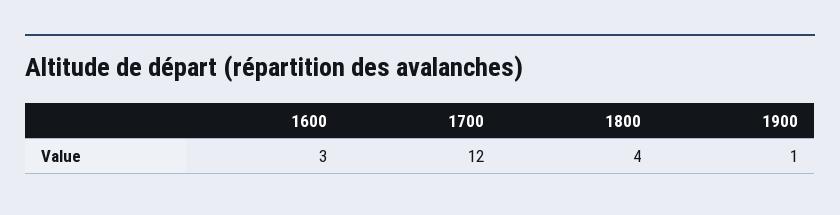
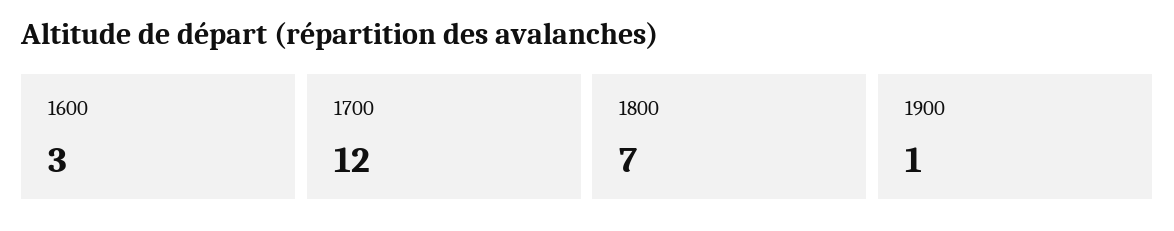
  {
    "1600": 3,
    "1700": 12,
-   "1800": 4,
+   "1800": 7,
    "1900": 1
  }

